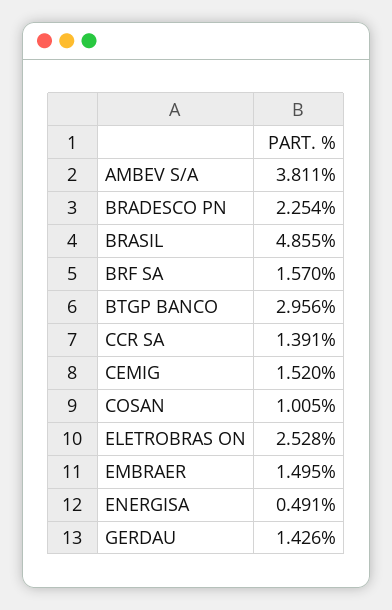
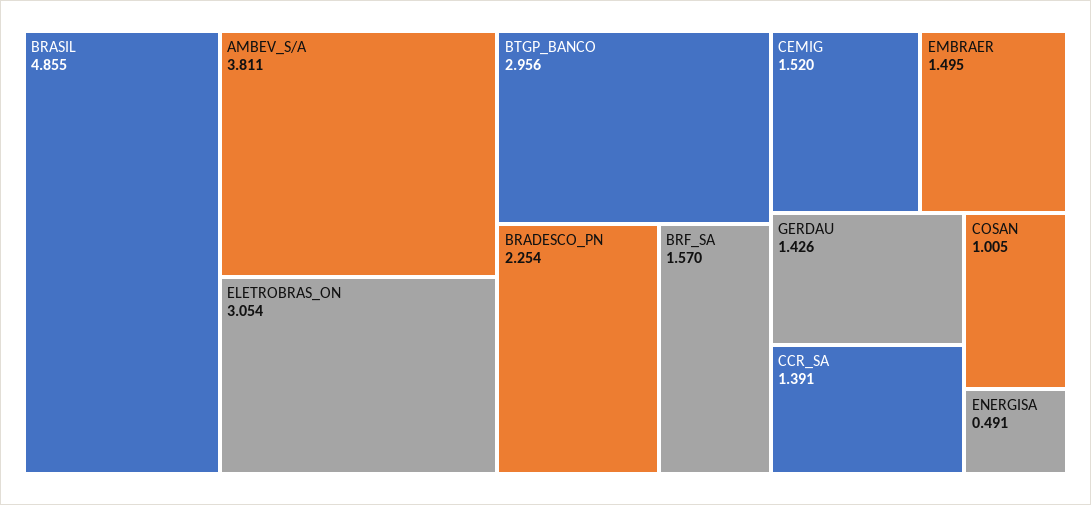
  {
    "AMBEV S/A": 3.811,
    "BRADESCO PN": 2.254,
    "BRASIL": 4.855,
    "BRF SA": 1.57,
    "BTGP BANCO": 2.956,
    "CCR SA": 1.391,
    "CEMIG": 1.52,
    "COSAN": 1.005,
-   "ELETROBRAS ON": 2.528,
+   "ELETROBRAS ON": 3.054,
    "EMBRAER": 1.495,
    "ENERGISA": 0.491,
    "GERDAU": 1.426
  }

